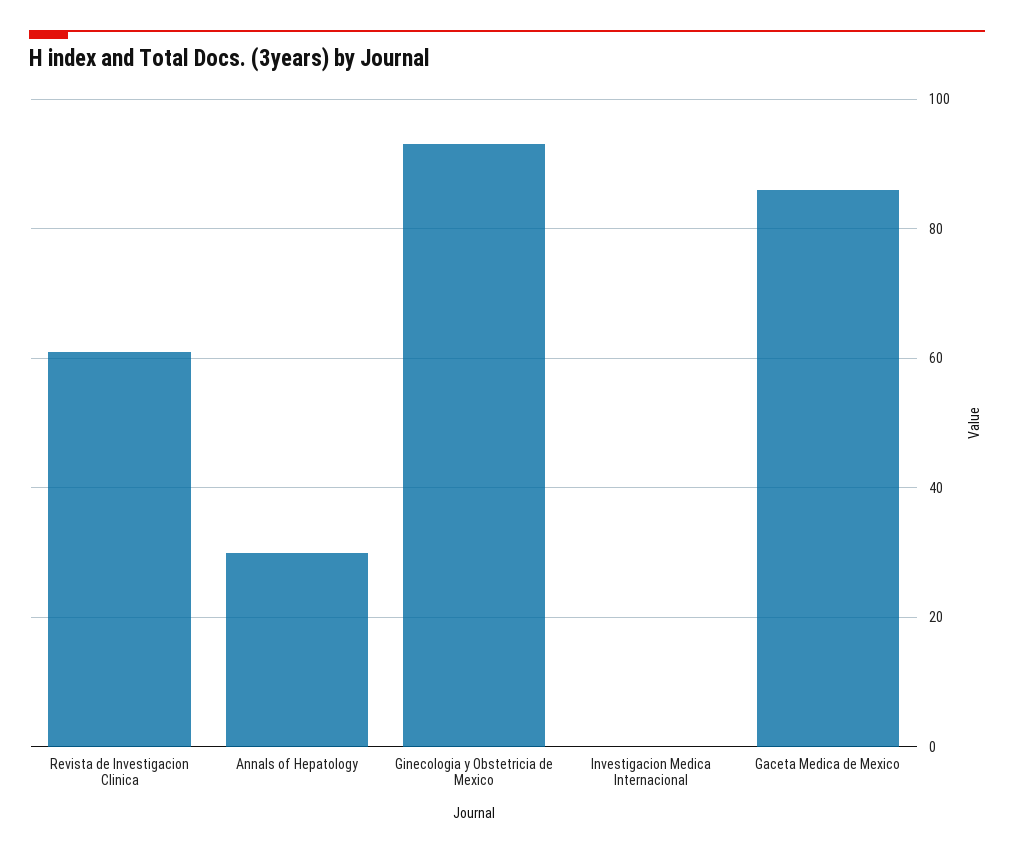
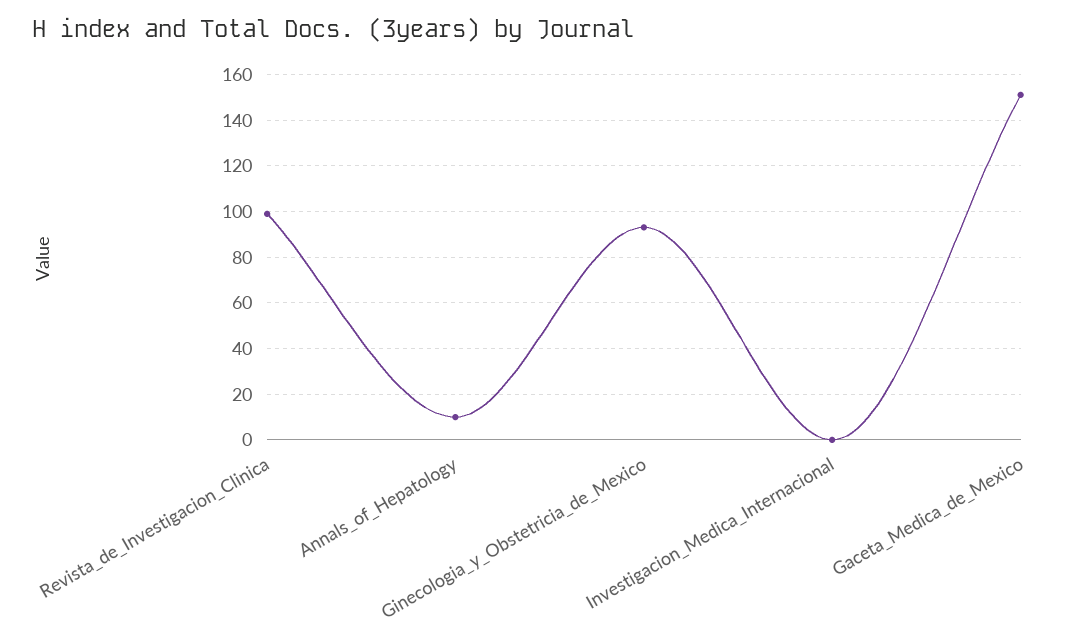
  {
-   "Revista de Investigacion Clinica": 60,
+   "Revista de Investigacion Clinica": 100,
-   "Annals of Hepatology": 30,
+   "Annals of Hepatology": 10,
    "Ginecologia y Obstetricia de Mexico": 95,
    "Investigacion Medica Internacional": 0,
-   "Gaceta Medica de Mexico": 85
+   "Gaceta Medica de Mexico": 150
  }

